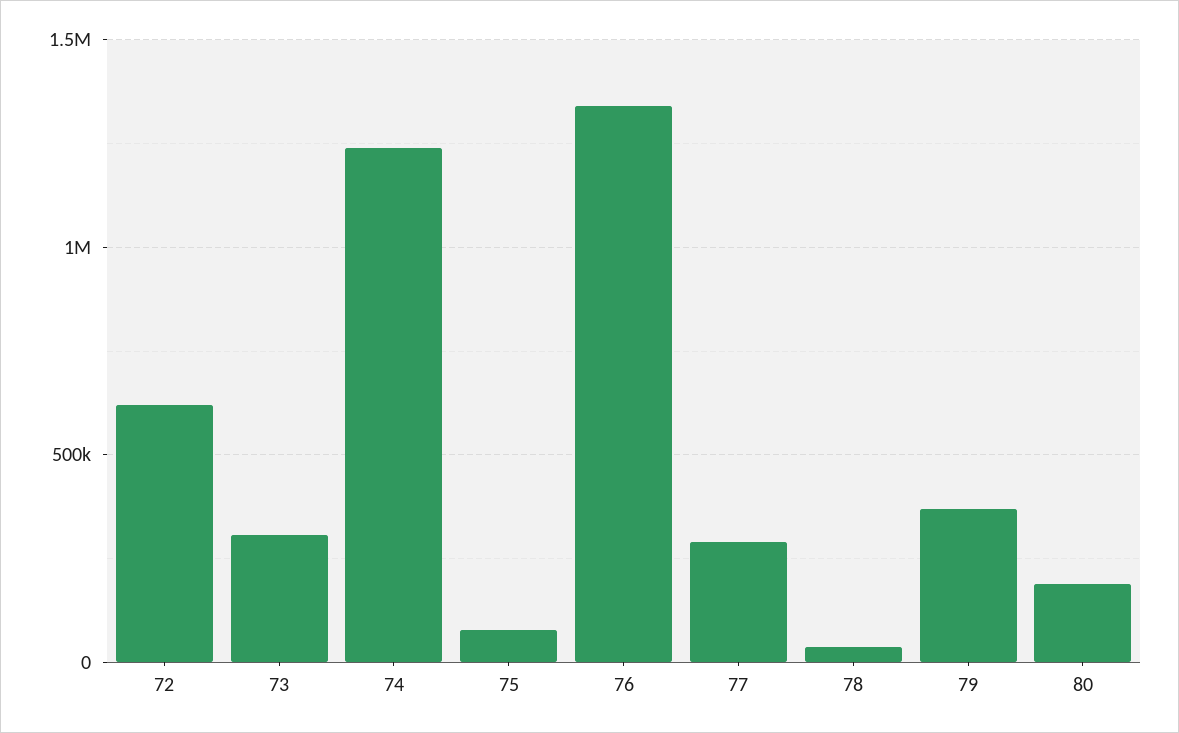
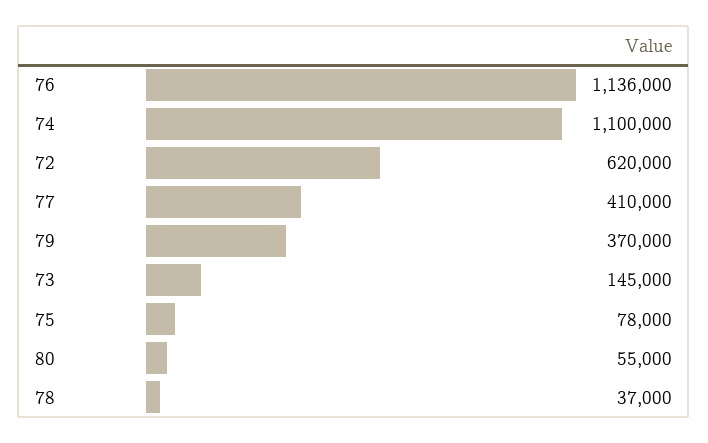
  {
    "72": 620000,
-   "73": 300000,
+   "73": 145000,
-   "74": 1250000,
+   "74": 1100000,
    "75": 78000,
-   "76": 1350000,
+   "76": 1136000,
-   "77": 300000,
+   "77": 410000,
    "78": 37000,
    "79": 370000,
-   "80": 200000
+   "80": 55000
  }

